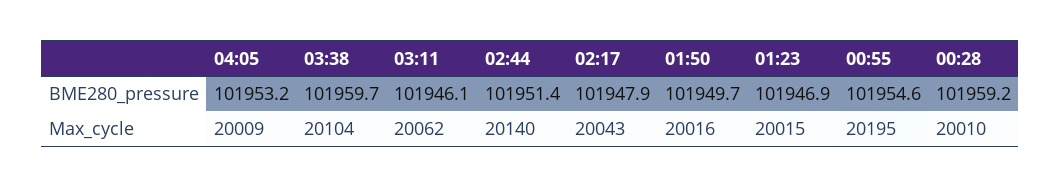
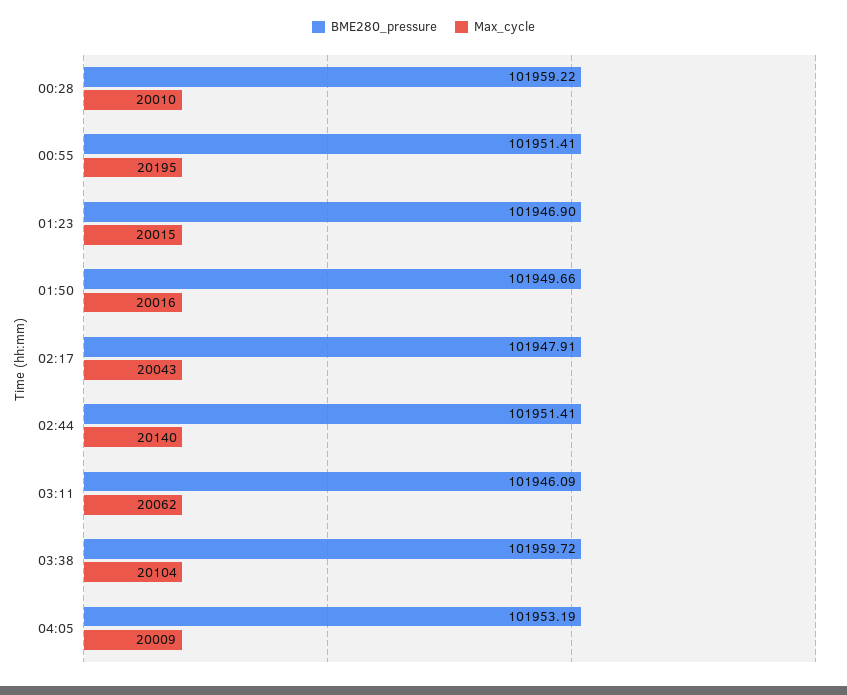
  {
    "BME280_pressure": {
      "04:05": 101953.19,
      "03:38": 101959.72,
      "03:11": 101946.09,
      "02:44": 101951.41,
      "02:17": 101947.91,
      "01:50": 101949.66,
      "01:23": 101946.9,
-     "00:55": 101954.6,
+     "00:55": 101951.41,
      "00:28": 101959.22
    },
    "Max_cycle": {
      "04:05": 20009,
      "03:38": 20104,
      "03:11": 20062,
      "02:44": 20140,
      "02:17": 20043,
      "01:50": 20016,
      "01:23": 20015,
      "00:55": 20195,
      "00:28": 20010
    }
  }

